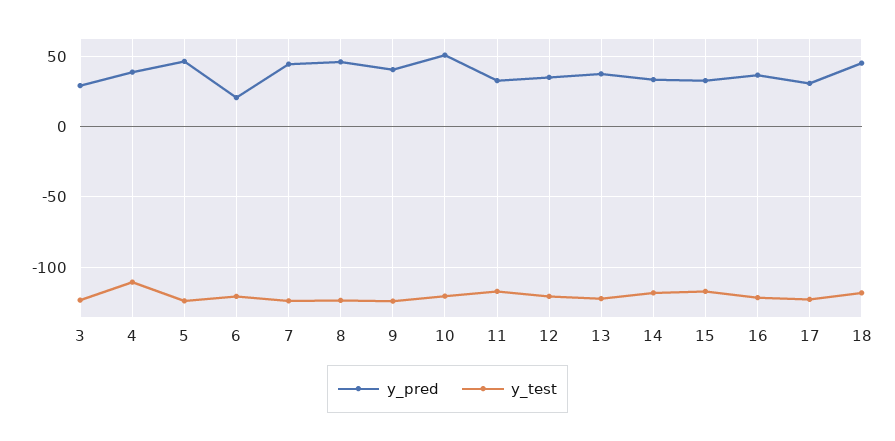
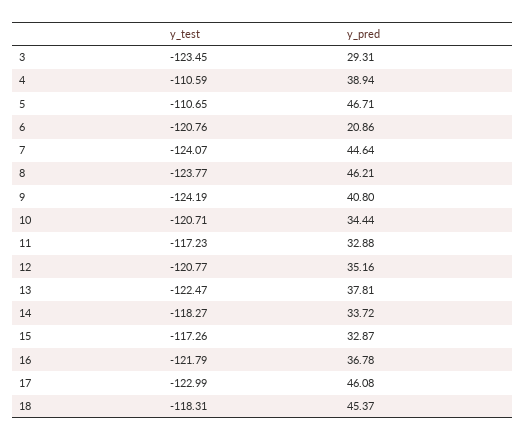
  {
    "y_pred": {
      "3": 29.31,
      "4": 38.94,
      "5": 46.71,
      "6": 20.86,
      "7": 44.64,
      "8": 46.21,
      "9": 40.8,
-     "10": 50,
+     "10": 34.44,
      "11": 32.88,
      "12": 35.16,
      "13": 37.81,
      "14": 33.72,
      "15": 32.87,
      "16": 36.78,
-     "17": 30,
+     "17": 46.08,
      "18": 45.37
    },
    "y_test": {
      "3": -123.45,
      "4": -110.59,
-     "5": -125,
+     "5": -110.65,
      "6": -120.76,
      "7": -124.07,
      "8": -123.77,
      "9": -124.19,
      "10": -120.71,
      "11": -117.23,
      "12": -120.77,
      "13": -122.47,
      "14": -118.27,
      "15": -117.26,
      "16": -121.79,
      "17": -122.99,
      "18": -118.31
    }
  }

